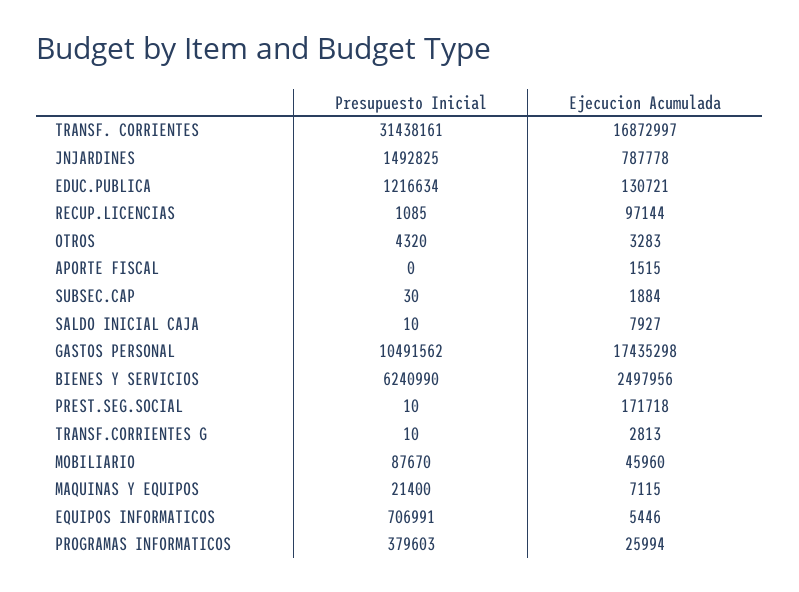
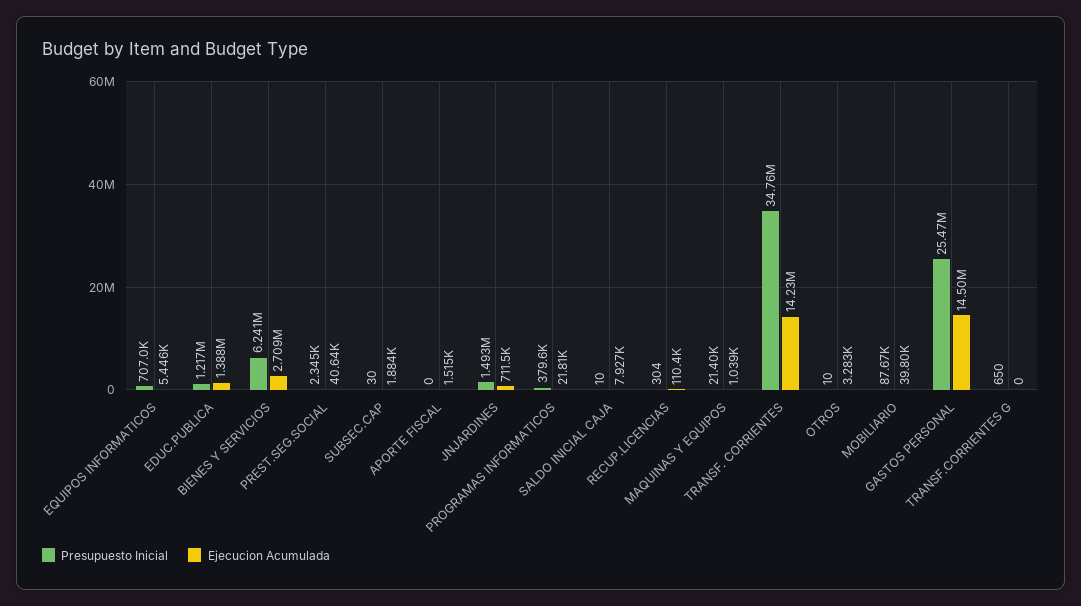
  {
    "Presupuesto Inicial": {
-     "TRANSF. CORRIENTES": 31438161,
+     "TRANSF. CORRIENTES": 34760000,
      "JNJARDINES": 1492825,
      "EDUC.PUBLICA": 1216634,
-     "RECUP.LICENCIAS": 1085,
+     "RECUP.LICENCIAS": 304,
-     "OTROS": 4320,
+     "OTROS": 10,
      "APORTE FISCAL": 0,
      "SUBSEC.CAP": 30,
      "SALDO INICIAL CAJA": 10,
-     "GASTOS PERSONAL": 10491562,
+     "GASTOS PERSONAL": 25470000,
      "BIENES Y SERVICIOS": 6240990,
-     "PREST.SEG.SOCIAL": 10,
+     "PREST.SEG.SOCIAL": 2345,
-     "TRANSF.CORRIENTES G": 10,
+     "TRANSF.CORRIENTES G": 650,
      "MOBILIARIO": 87670,
      "MAQUINAS Y EQUIPOS": 21400,
      "EQUIPOS INFORMATICOS": 706991,
      "PROGRAMAS INFORMATICOS": 379603
    },
    "Ejecucion Acumulada": {
-     "TRANSF. CORRIENTES": 16872997,
+     "TRANSF. CORRIENTES": 14230000,
-     "JNJARDINES": 787778,
+     "JNJARDINES": 711500,
-     "EDUC.PUBLICA": 130721,
+     "EDUC.PUBLICA": 1388000,
-     "RECUP.LICENCIAS": 97144,
+     "RECUP.LICENCIAS": 110400,
      "OTROS": 3283,
      "APORTE FISCAL": 1515,
      "SUBSEC.CAP": 1884,
      "SALDO INICIAL CAJA": 7927,
-     "GASTOS PERSONAL": 17435298,
+     "GASTOS PERSONAL": 14500000,
-     "BIENES Y SERVICIOS": 2497956,
+     "BIENES Y SERVICIOS": 2709000,
-     "PREST.SEG.SOCIAL": 171718,
+     "PREST.SEG.SOCIAL": 40640,
-     "TRANSF.CORRIENTES G": 2813,
+     "TRANSF.CORRIENTES G": 0,
-     "MOBILIARIO": 45960,
+     "MOBILIARIO": 39800,
-     "MAQUINAS Y EQUIPOS": 7115,
+     "MAQUINAS Y EQUIPOS": 1039,
      "EQUIPOS INFORMATICOS": 5446,
-     "PROGRAMAS INFORMATICOS": 25994
+     "PROGRAMAS INFORMATICOS": 21810
    }
  }

